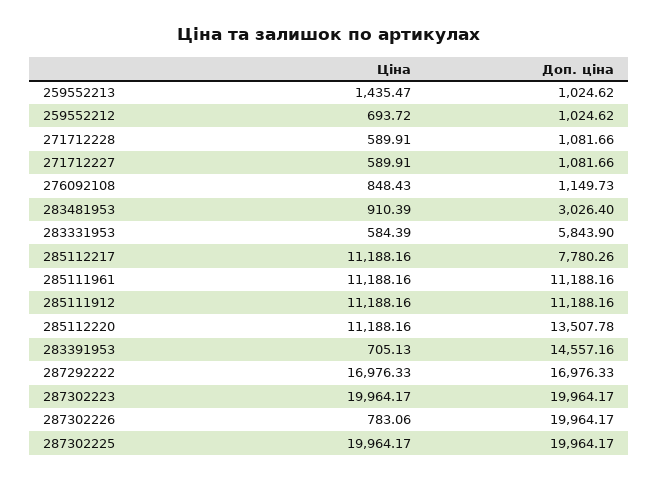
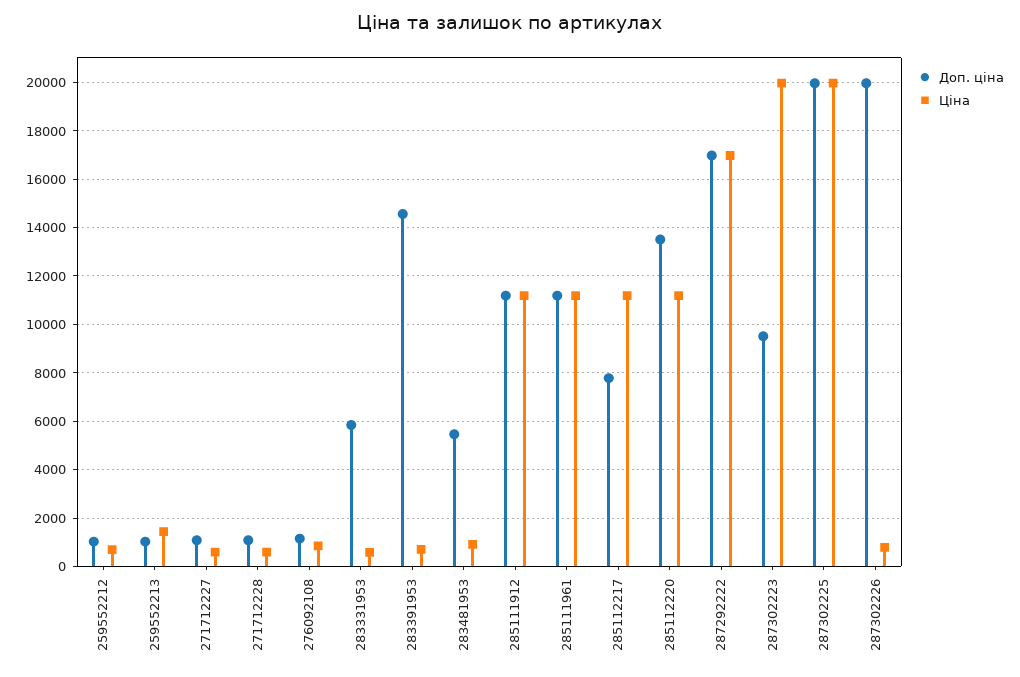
  {
    "Ціна": {
      "259552213": 1435.47,
      "259552212": 693.72,
      "271712228": 589.91,
      "271712227": 589.91,
      "276092108": 848.43,
      "283481953": 910.39,
      "283331953": 584.39,
      "285112217": 11188.16,
      "285111961": 11188.16,
      "285111912": 11188.16,
      "285112220": 11188.16,
      "283391953": 705.13,
      "287292222": 16976.33,
      "287302223": 19964.17,
      "287302226": 783.06,
      "287302225": 19964.17
    },
    "Доп. ціна": {
      "259552213": 1024.62,
      "259552212": 1024.62,
      "271712228": 1081.66,
      "271712227": 1081.66,
      "276092108": 1149.73,
-     "283481953": 3026.4,
+     "283481953": 5500,
      "283331953": 5843.9,
      "285112217": 7780.26,
      "285111961": 11188.16,
      "285111912": 11188.16,
      "285112220": 13507.78,
      "283391953": 14557.16,
      "287292222": 16976.33,
-     "287302223": 19964.17,
+     "287302223": 9500,
      "287302226": 19964.17,
      "287302225": 19964.17
    }
  }

